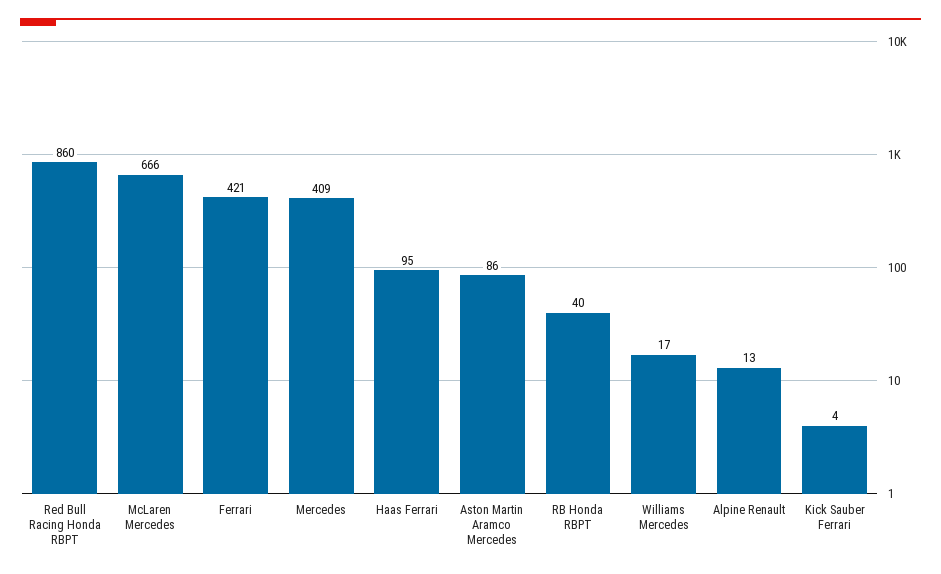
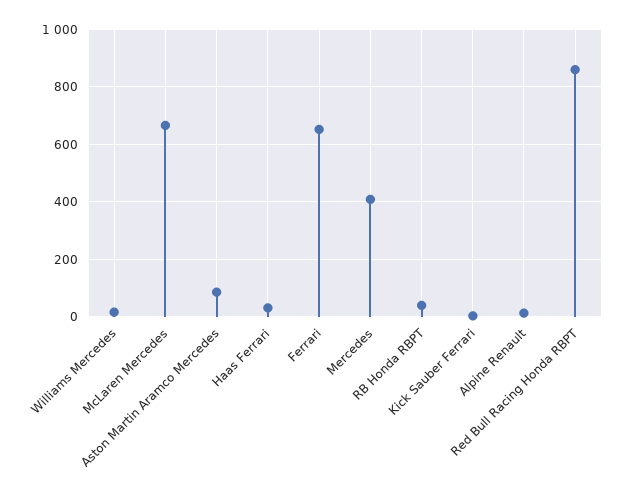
  {
    "Red Bull Racing Honda RBPT": 860,
    "McLaren Mercedes": 666,
-   "Ferrari": 421,
+   "Ferrari": 650,
    "Mercedes": 409,
-   "Haas Ferrari": 95,
+   "Haas Ferrari": 25,
    "Aston Martin Aramco Mercedes": 86,
    "RB Honda RBPT": 40,
    "Williams Mercedes": 17,
    "Alpine Renault": 13,
    "Kick Sauber Ferrari": 4
  }

